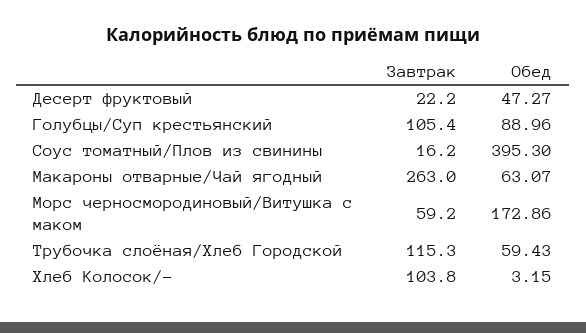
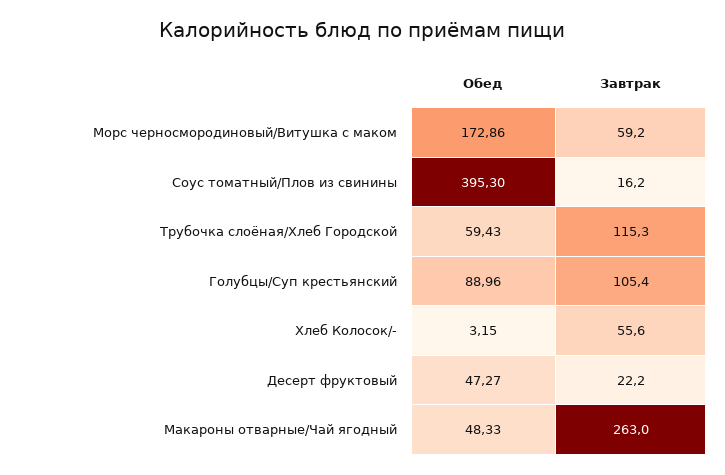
  {
    "Завтрак": {
      "Десерт фруктовый": 22.2,
      "Голубцы/Суп крестьянский": 105.4,
      "Соус томатный/Плов из свинины": 16.2,
      "Макароны отварные/Чай ягодный": 263,
      "Морс черносмородиновый/Витушка с маком": 59.2,
      "Трубочка слоёная/Хлеб Городской": 115.3,
-     "Хлеб Колосок/-": 103.8
+     "Хлеб Колосок/-": 55.6
    },
    "Обед": {
      "Десерт фруктовый": 47.27,
      "Голубцы/Суп крестьянский": 88.96,
      "Соус томатный/Плов из свинины": 395.3,
-     "Макароны отварные/Чай ягодный": 63.07,
+     "Макароны отварные/Чай ягодный": 48.33,
      "Морс черносмородиновый/Витушка с маком": 172.86,
      "Трубочка слоёная/Хлеб Городской": 59.43,
      "Хлеб Колосок/-": 3.15
    }
  }

